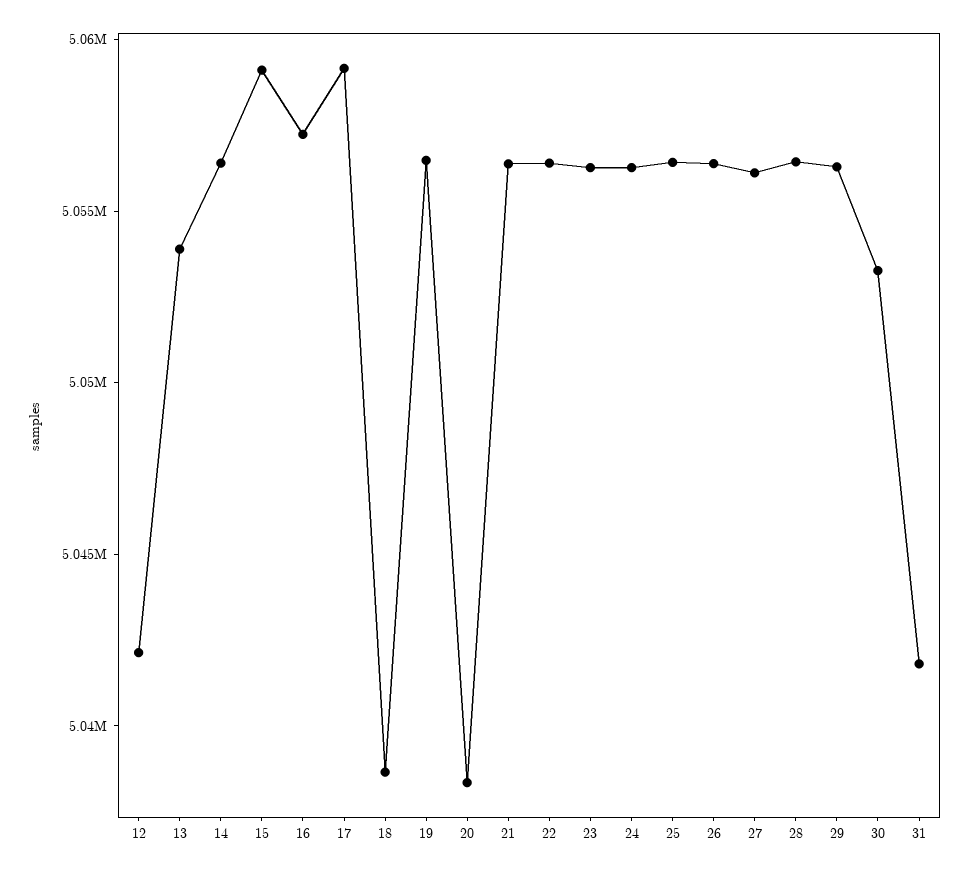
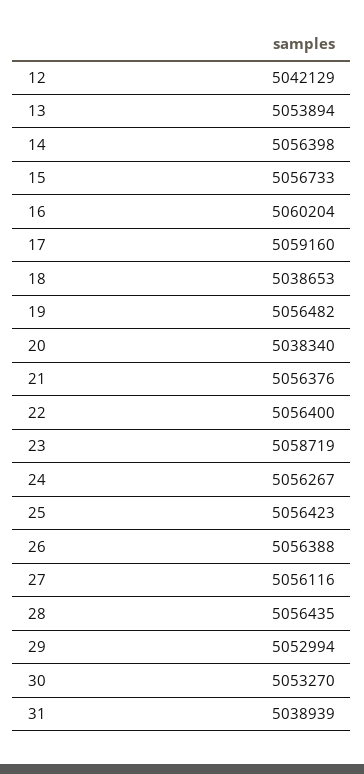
  {
    "12": 5042129,
    "13": 5053894,
    "14": 5056398,
-   "15": 5059000,
+   "15": 5056733,
-   "16": 5057000,
+   "16": 5060204,
    "17": 5059160,
    "18": 5038653,
    "19": 5056482,
    "20": 5038340,
    "21": 5056376,
    "22": 5056400,
-   "23": 5056000,
+   "23": 5058719,
    "24": 5056267,
    "25": 5056423,
    "26": 5056388,
    "27": 5056116,
    "28": 5056435,
-   "29": 5056000,
+   "29": 5052994,
    "30": 5053270,
-   "31": 5042000
+   "31": 5038939
  }

